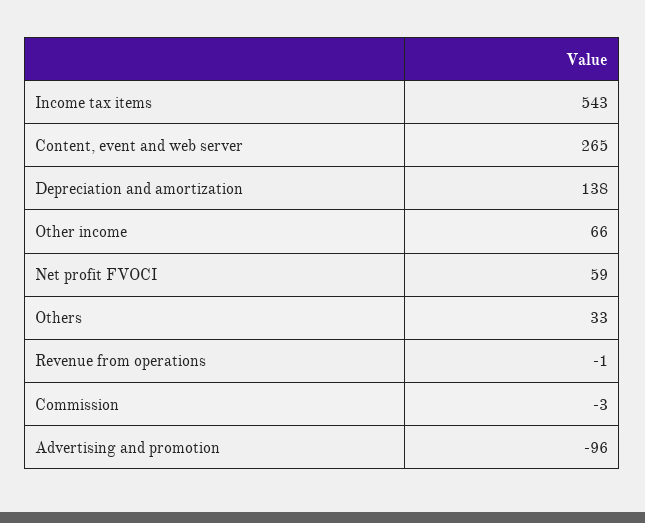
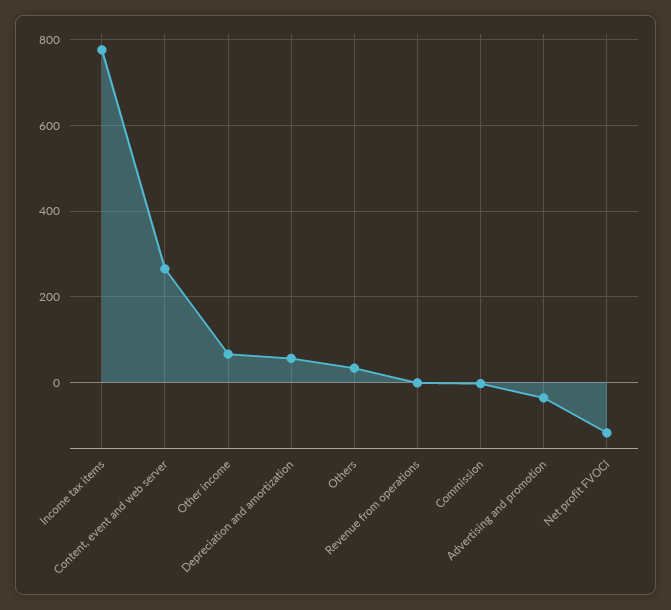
  {
-   "Income tax items": 543,
+   "Income tax items": 780,
    "Content, event and web server": 265,
-   "Depreciation and amortization": 138,
+   "Depreciation and amortization": 60,
    "Other income": 66,
-   "Net profit FVOCI": 59,
+   "Net profit FVOCI": -120,
    "Others": 33,
    "Revenue from operations": -1,
    "Commission": -3,
-   "Advertising and promotion": -96
+   "Advertising and promotion": -40
  }

